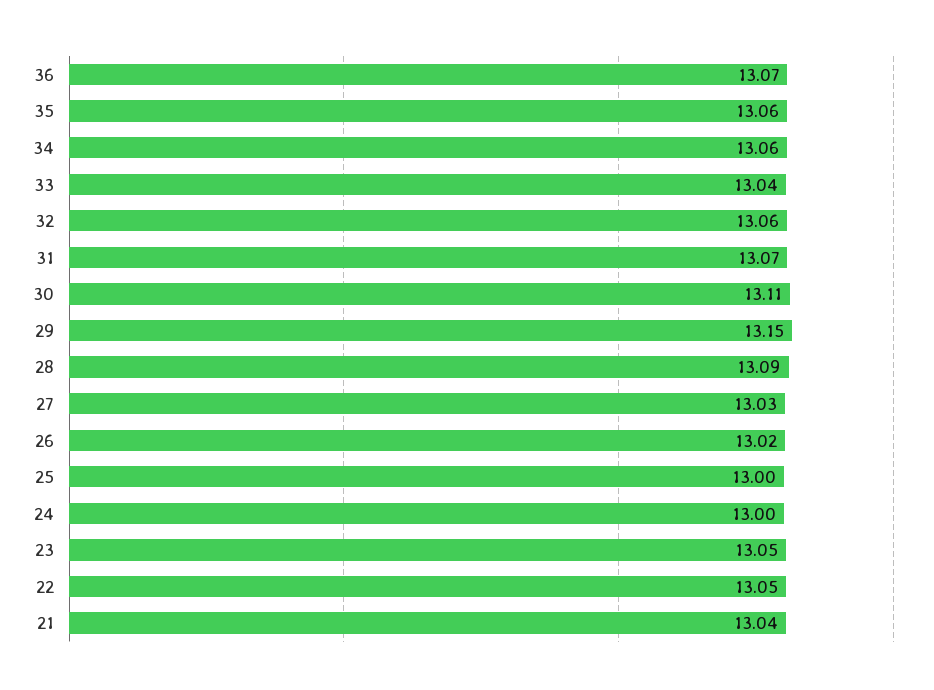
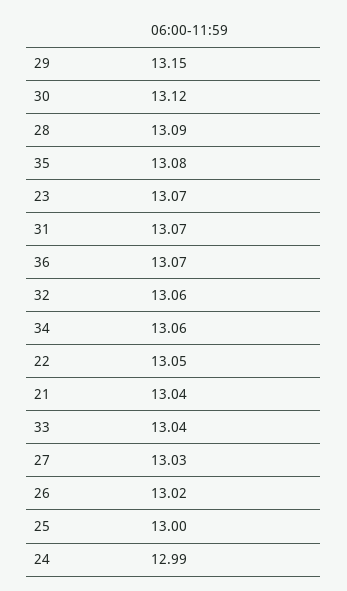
  {
    "36": 13.07,
-   "35": 13.06,
+   "35": 13.08,
    "34": 13.06,
    "33": 13.04,
    "32": 13.06,
    "31": 13.07,
-   "30": 13.11,
+   "30": 13.12,
    "29": 13.15,
    "28": 13.09,
    "27": 13.03,
    "26": 13.02,
    "25": 13,
-   "24": 13,
+   "24": 12.99,
-   "23": 13.05,
+   "23": 13.07,
    "22": 13.05,
    "21": 13.04
  }

